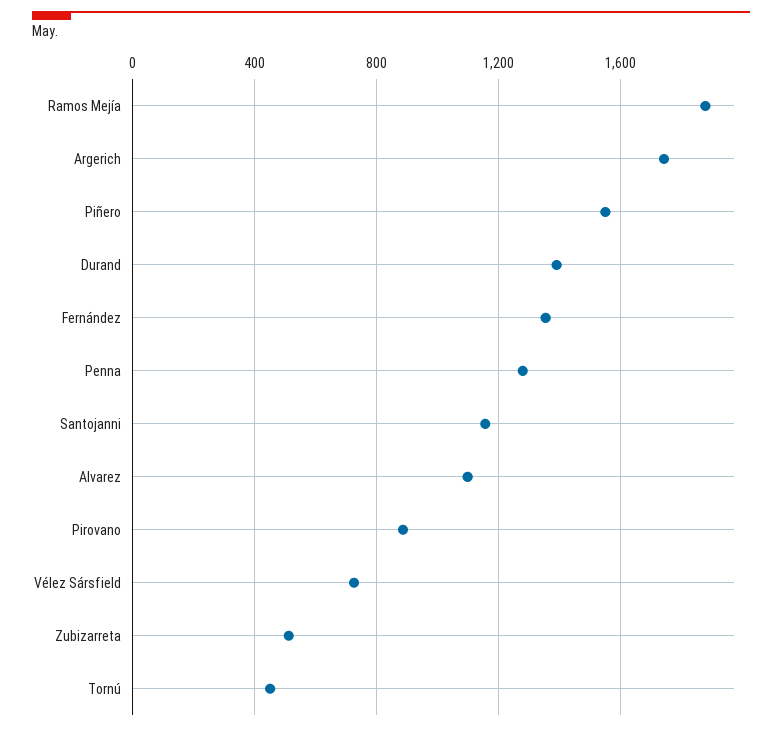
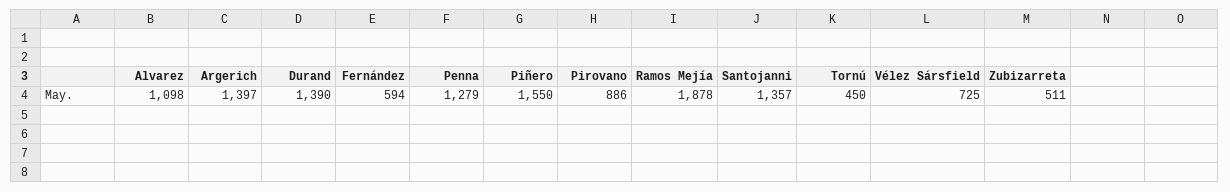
  {
    "Ramos Mejía": 1878,
-   "Argerich": 1750,
+   "Argerich": 1397,
    "Piñero": 1550,
    "Durand": 1390,
-   "Fernández": 1350,
+   "Fernández": 594,
    "Penna": 1279,
-   "Santojanni": 1150,
+   "Santojanni": 1357,
    "Alvarez": 1098,
    "Pirovano": 886,
    "Vélez Sársfield": 725,
    "Zubizarreta": 511,
    "Tornú": 450
  }

